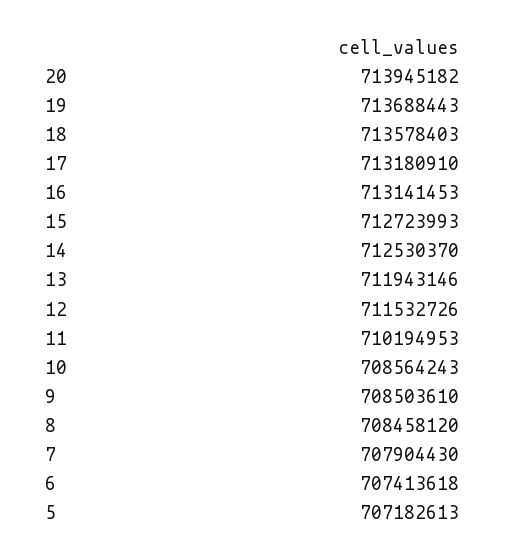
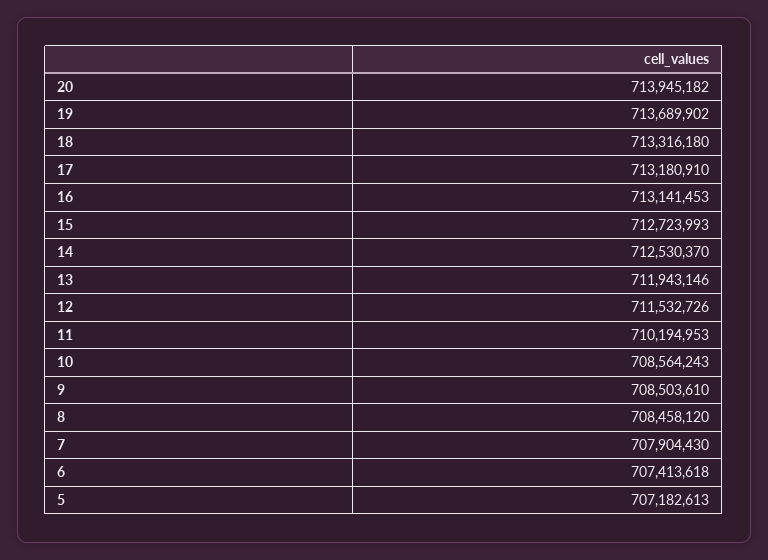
  {
    "20": 713945182,
-   "19": 713688443,
+   "19": 713689902,
-   "18": 713578403,
+   "18": 713316180,
    "17": 713180910,
    "16": 713141453,
    "15": 712723993,
    "14": 712530370,
    "13": 711943146,
    "12": 711532726,
    "11": 710194953,
    "10": 708564243,
    "9": 708503610,
    "8": 708458120,
    "7": 707904430,
    "6": 707413618,
    "5": 707182613
  }

